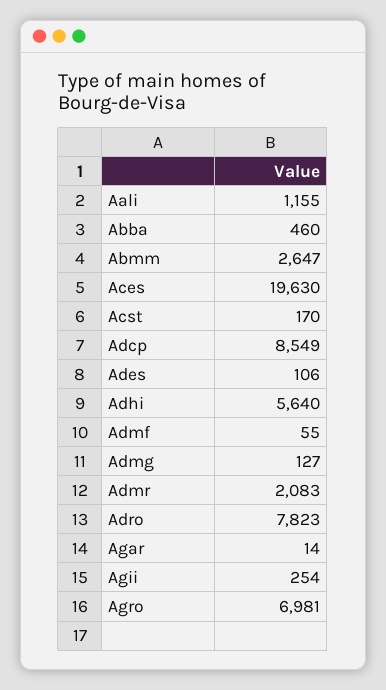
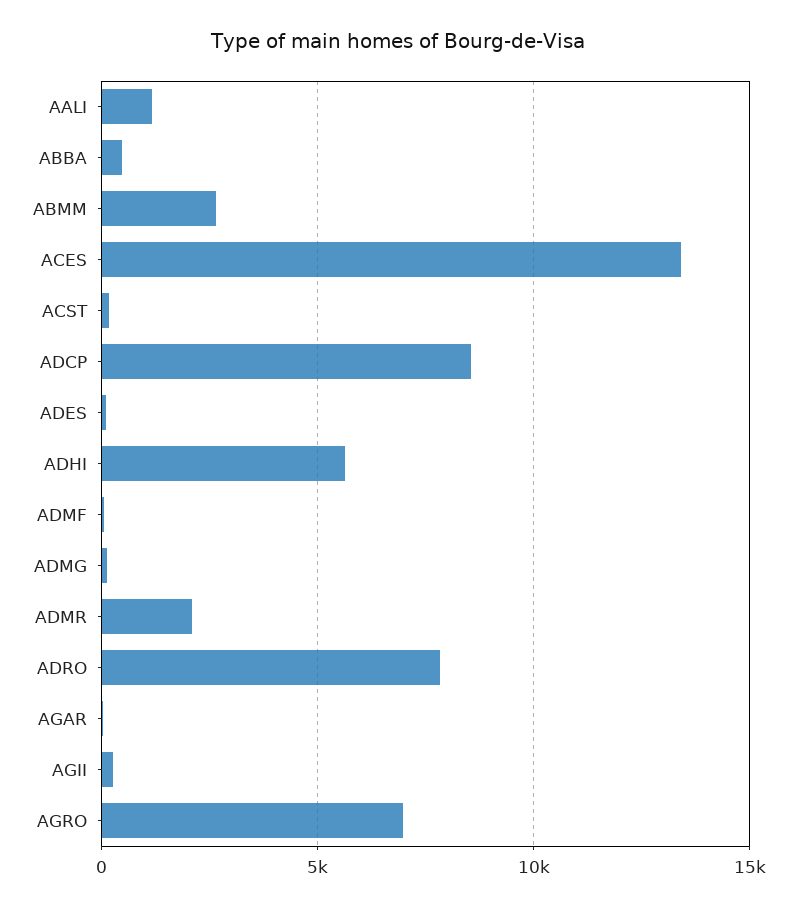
  {
    "Aali": 1155,
    "Abba": 460,
    "Abmm": 2647,
-   "Aces": 19630,
+   "Aces": 13500,
    "Acst": 170,
    "Adcp": 8549,
    "Ades": 106,
    "Adhi": 5640,
    "Admf": 55,
    "Admg": 127,
    "Admr": 2083,
    "Adro": 7823,
    "Agar": 14,
    "Agii": 254,
    "Agro": 6981
  }

